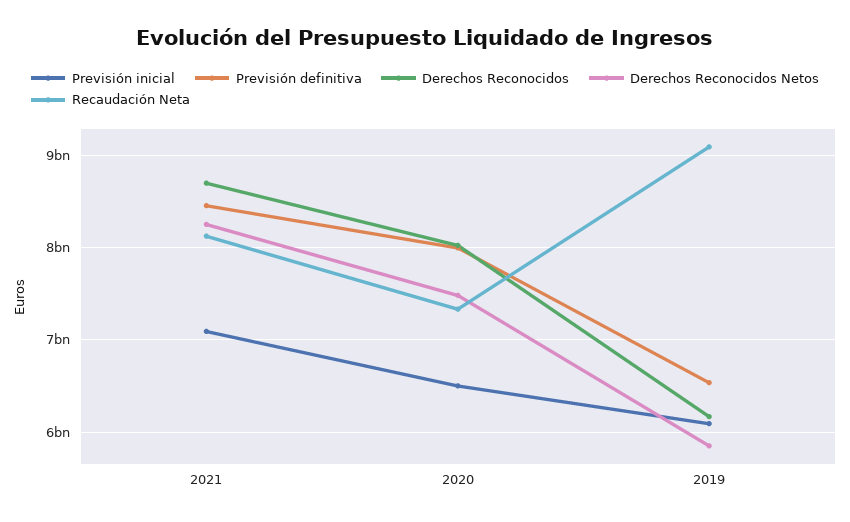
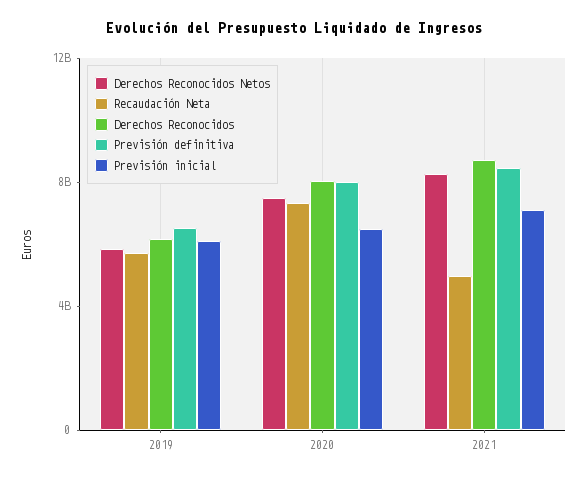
  {
    "Previsión inicial": {
      "2021": 7100000000,
      "2020": 6500000000,
      "2019": 6100000000
    },
    "Previsión definitiva": {
      "2021": 8500000000,
      "2020": 8000000000,
      "2019": 6500000000
    },
    "Derechos Reconocidos": {
      "2021": 8700000000,
      "2020": 8000000000,
      "2019": 6200000000
    },
    "Derechos Reconocidos Netos": {
      "2021": 8300000000,
      "2020": 7500000000,
      "2019": 5800000000
    },
    "Recaudación Neta": {
-     "2021": 8100000000,
+     "2021": 5000000000,
      "2020": 7300000000,
-     "2019": 9100000000
+     "2019": 6000000000
    }
  }

